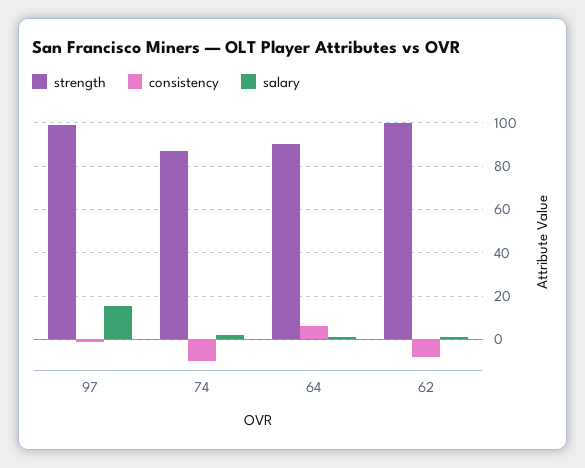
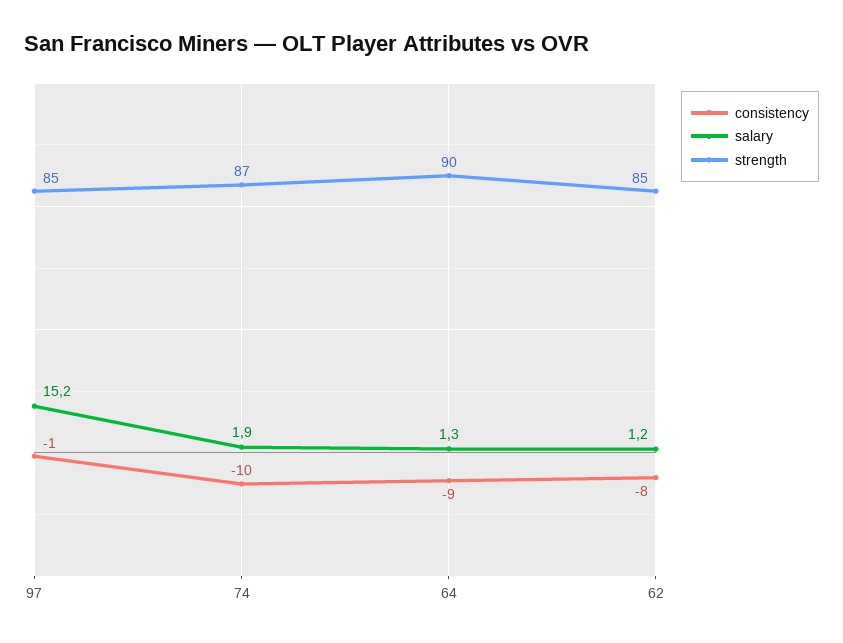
  {
    "strength": {
-     "97": 100,
+     "97": 85,
      "74": 87,
      "64": 90,
-     "62": 100
+     "62": 85
    },
    "consistency": {
      "97": -1,
      "74": -10,
-     "64": 5,
+     "64": -9,
      "62": -8
    },
    "salary": {
      "97": 15.2,
      "74": 1.9,
      "64": 1.3,
      "62": 1.2
    }
  }

